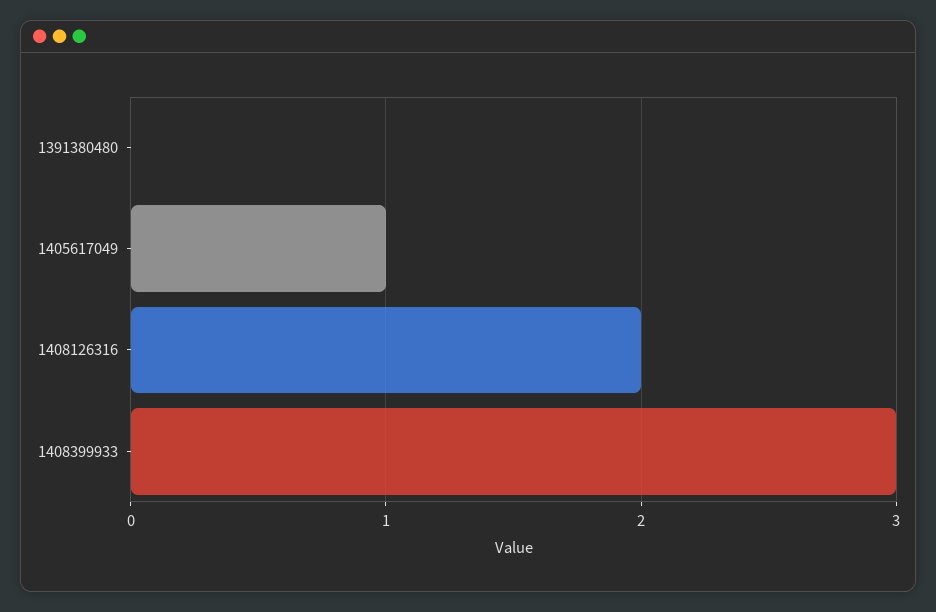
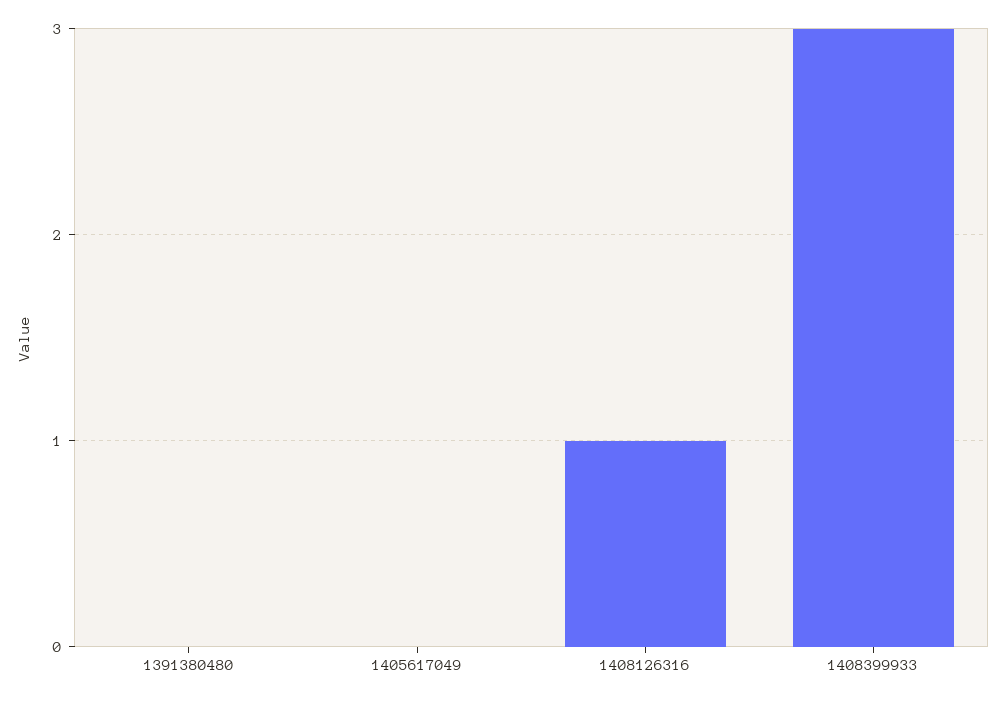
  {
    "1391380480": 0,
-   "1405617049": 1,
+   "1405617049": 0,
-   "1408126316": 2,
+   "1408126316": 1,
    "1408399933": 3
  }

